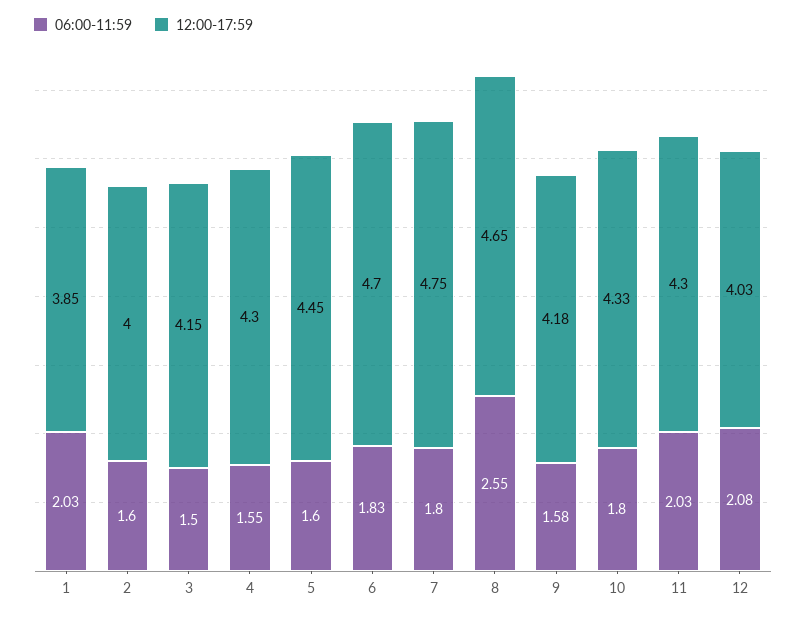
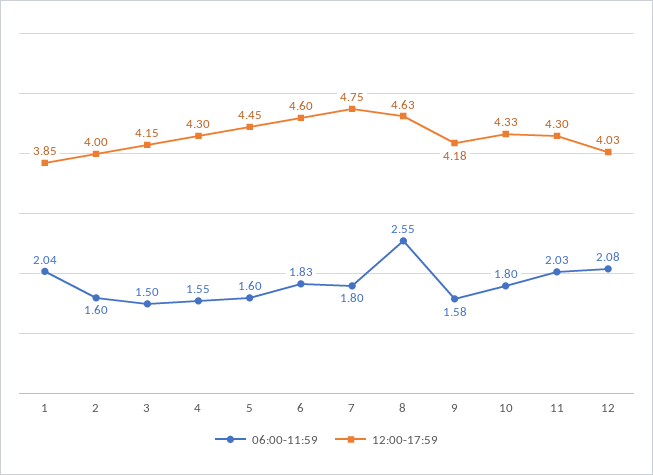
  {
    "06:00-11:59": {
-     "1": 2.03,
+     "1": 2.04,
      "2": 1.6,
      "3": 1.5,
      "4": 1.55,
      "5": 1.6,
      "6": 1.83,
      "7": 1.8,
      "8": 2.55,
      "9": 1.58,
      "10": 1.8,
      "11": 2.03,
      "12": 2.08
    },
    "12:00-17:59": {
      "1": 3.85,
      "2": 4,
      "3": 4.15,
      "4": 4.3,
      "5": 4.45,
-     "6": 4.7,
+     "6": 4.6,
      "7": 4.75,
-     "8": 4.65,
+     "8": 4.63,
      "9": 4.18,
      "10": 4.33,
      "11": 4.3,
      "12": 4.03
    }
  }

